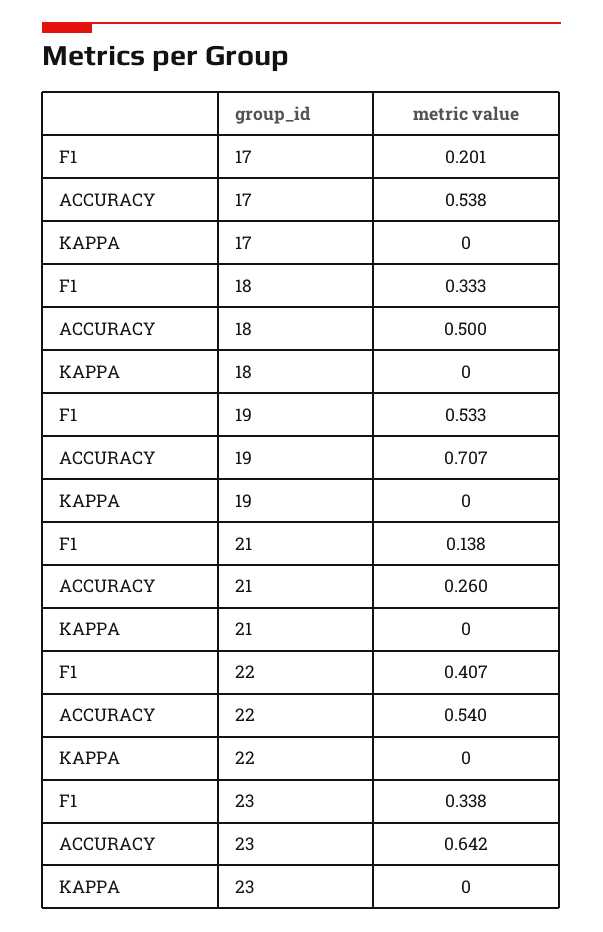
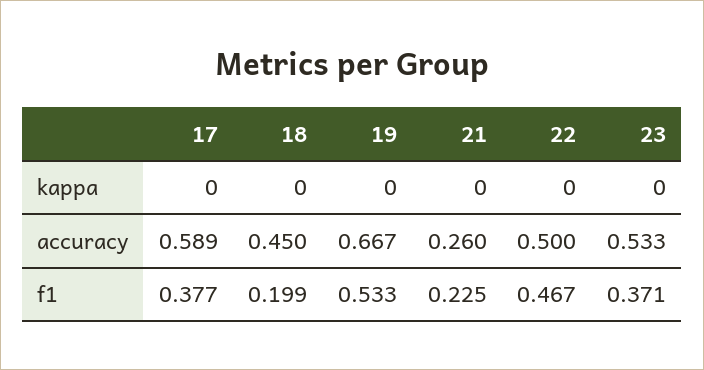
  {
    "F1": {
-     "17": 0.201,
+     "17": 0.377,
-     "18": 0.333,
+     "18": 0.199,
      "19": 0.533,
-     "21": 0.138,
+     "21": 0.225,
-     "22": 0.407,
+     "22": 0.467,
-     "23": 0.338
+     "23": 0.371
    },
    "ACCURACY": {
-     "17": 0.538,
+     "17": 0.589,
-     "18": 0.5,
+     "18": 0.45,
-     "19": 0.707,
+     "19": 0.667,
      "21": 0.26,
-     "22": 0.54,
+     "22": 0.5,
-     "23": 0.642
+     "23": 0.533
    },
    "KAPPA": {
      "17": 0,
      "18": 0,
      "19": 0,
      "21": 0,
      "22": 0,
      "23": 0
    }
  }

